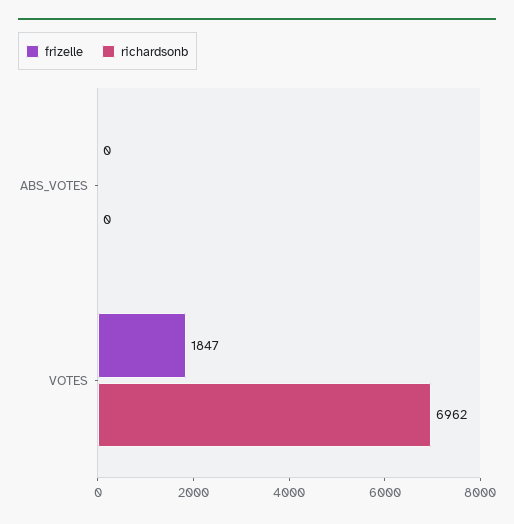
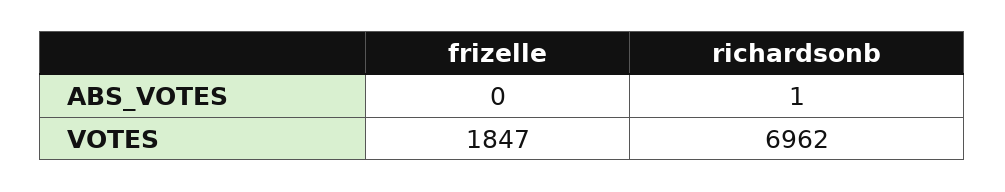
  {
    "frizelle": {
      "ABS_VOTES": 0,
      "VOTES": 1847
    },
    "richardsonb": {
-     "ABS_VOTES": 0,
+     "ABS_VOTES": 1,
      "VOTES": 6962
    }
  }

